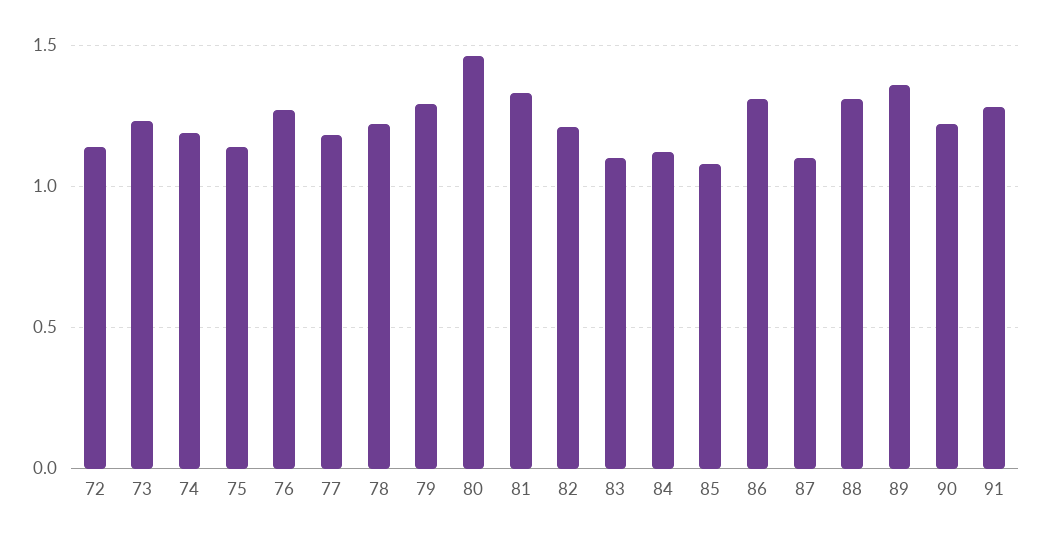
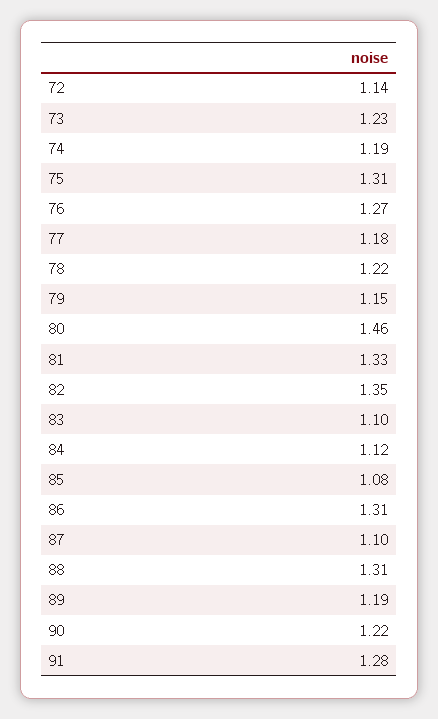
  {
    "72": 1.14,
    "73": 1.23,
    "74": 1.19,
-   "75": 1.15,
+   "75": 1.31,
    "76": 1.27,
    "77": 1.18,
    "78": 1.22,
-   "79": 1.3,
+   "79": 1.15,
    "80": 1.46,
    "81": 1.33,
-   "82": 1.2,
+   "82": 1.35,
    "83": 1.1,
    "84": 1.12,
    "85": 1.08,
    "86": 1.31,
    "87": 1.1,
    "88": 1.31,
-   "89": 1.35,
+   "89": 1.19,
    "90": 1.22,
    "91": 1.28
  }

